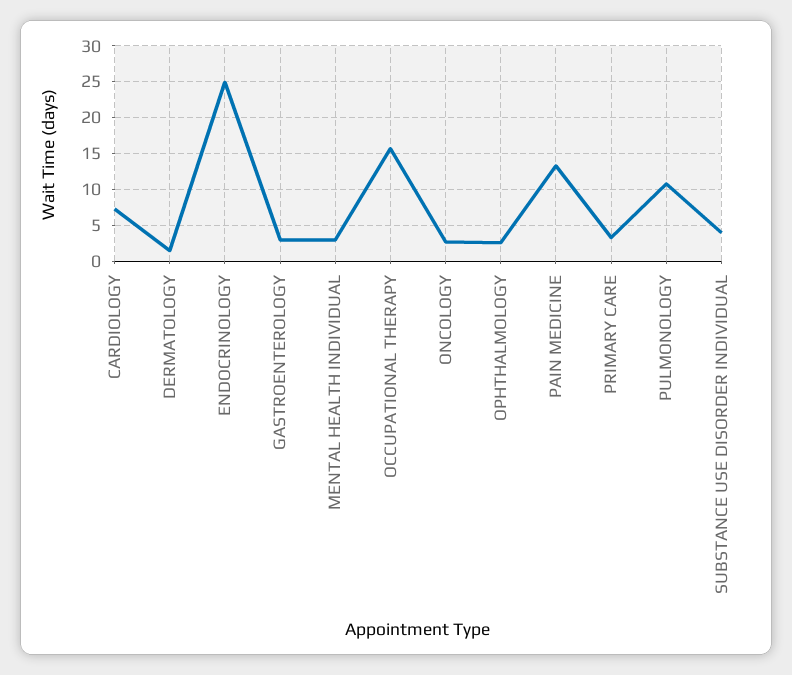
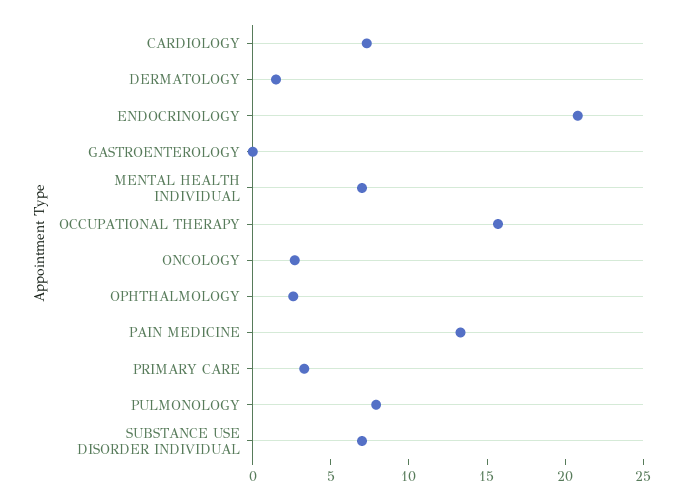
  {
    "CARDIOLOGY": 7,
    "DERMATOLOGY": 2,
-   "ENDOCRINOLOGY": 25,
+   "ENDOCRINOLOGY": 21,
-   "GASTROENTEROLOGY": 3,
+   "GASTROENTEROLOGY": 0,
-   "MENTAL HEALTH INDIVIDUAL": 3,
+   "MENTAL HEALTH INDIVIDUAL": 7,
    "OCCUPATIONAL THERAPY": 16,
    "ONCOLOGY": 3,
    "OPHTHALMOLOGY": 3,
    "PAIN MEDICINE": 13,
    "PRIMARY CARE": 3,
-   "PULMONOLOGY": 11,
+   "PULMONOLOGY": 8,
-   "SUBSTANCE USE DISORDER INDIVIDUAL": 4
+   "SUBSTANCE USE DISORDER INDIVIDUAL": 7
  }

